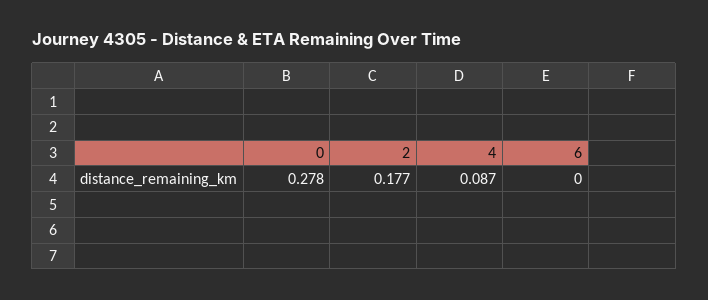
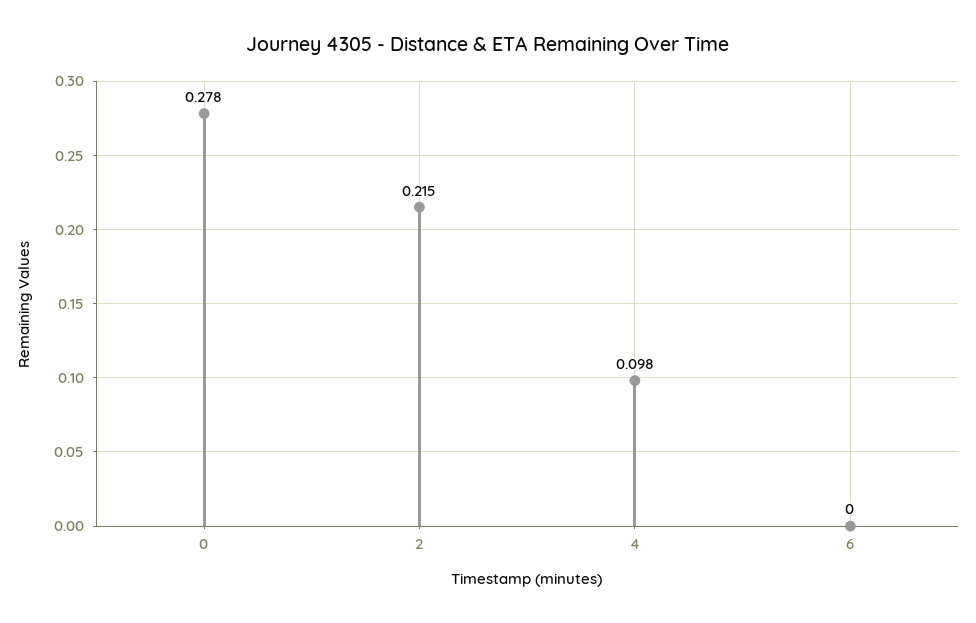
  {
    "0": 0.278,
-   "2": 0.177,
+   "2": 0.215,
-   "4": 0.087,
+   "4": 0.098,
    "6": 0
  }

